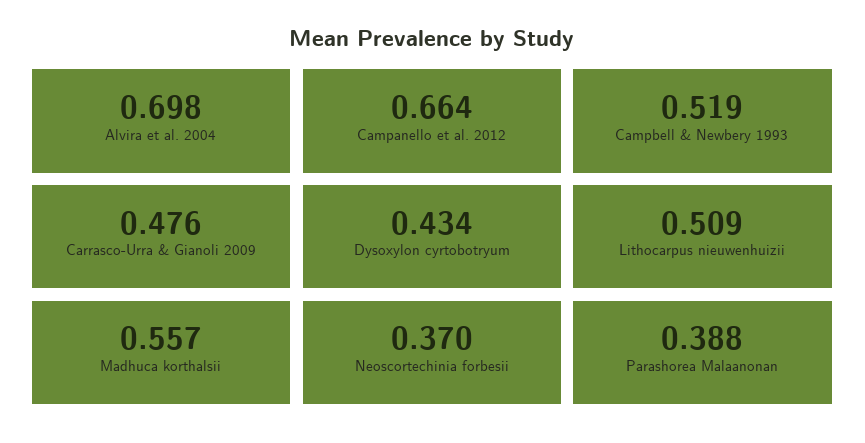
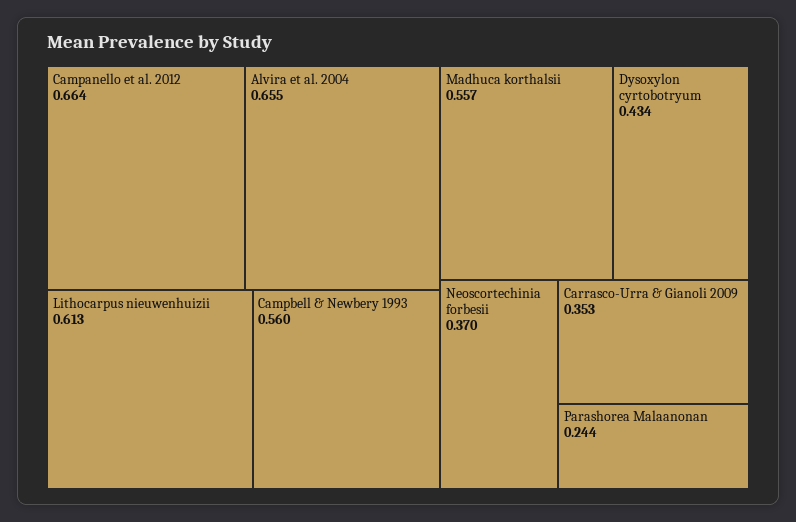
  {
-   "Alvira et al. 2004": 0.698,
+   "Alvira et al. 2004": 0.655,
    "Campanello et al. 2012": 0.664,
-   "Campbell & Newbery 1993": 0.519,
+   "Campbell & Newbery 1993": 0.56,
-   "Carrasco-Urra & Gianoli 2009": 0.476,
+   "Carrasco-Urra & Gianoli 2009": 0.353,
    "Dysoxylon cyrtobotryum": 0.434,
-   "Lithocarpus nieuwenhuizii": 0.509,
+   "Lithocarpus nieuwenhuizii": 0.613,
    "Madhuca korthalsii": 0.557,
    "Neoscortechinia forbesii": 0.37,
-   "Parashorea Malaanonan": 0.388
+   "Parashorea Malaanonan": 0.244
  }

